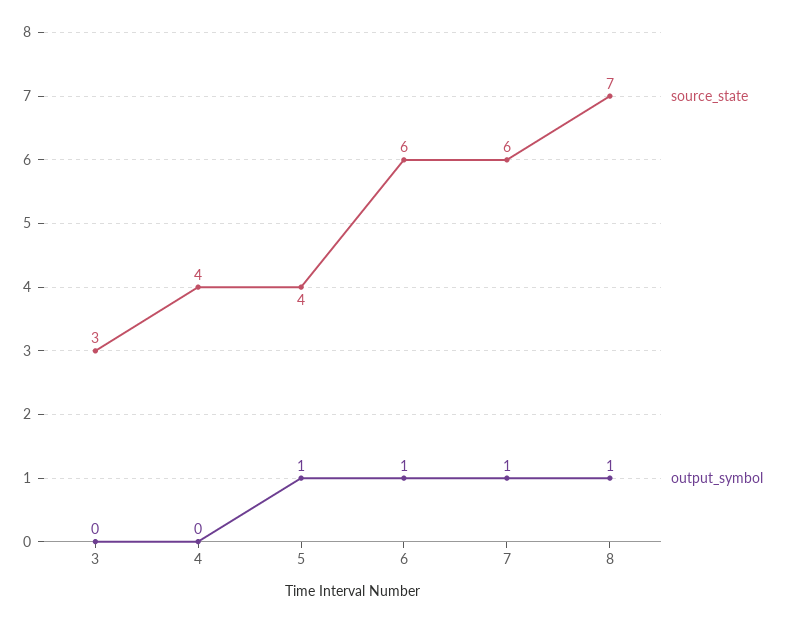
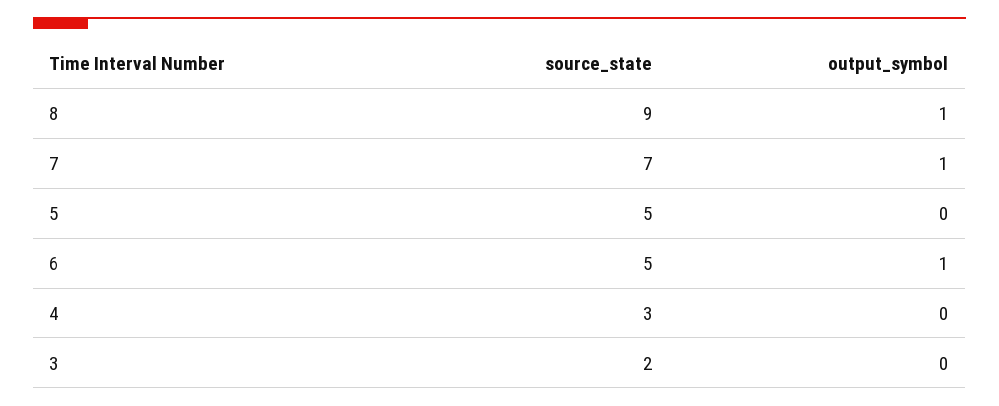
  {
    "source_state": {
-     "3": 3,
+     "3": 2,
-     "4": 4,
+     "4": 3,
-     "5": 4,
+     "5": 5,
-     "6": 6,
+     "6": 5,
-     "7": 6,
+     "7": 7,
-     "8": 7
+     "8": 9
    },
    "output_symbol": {
      "3": 0,
      "4": 0,
-     "5": 1,
+     "5": 0,
      "6": 1,
      "7": 1,
      "8": 1
    }
  }

